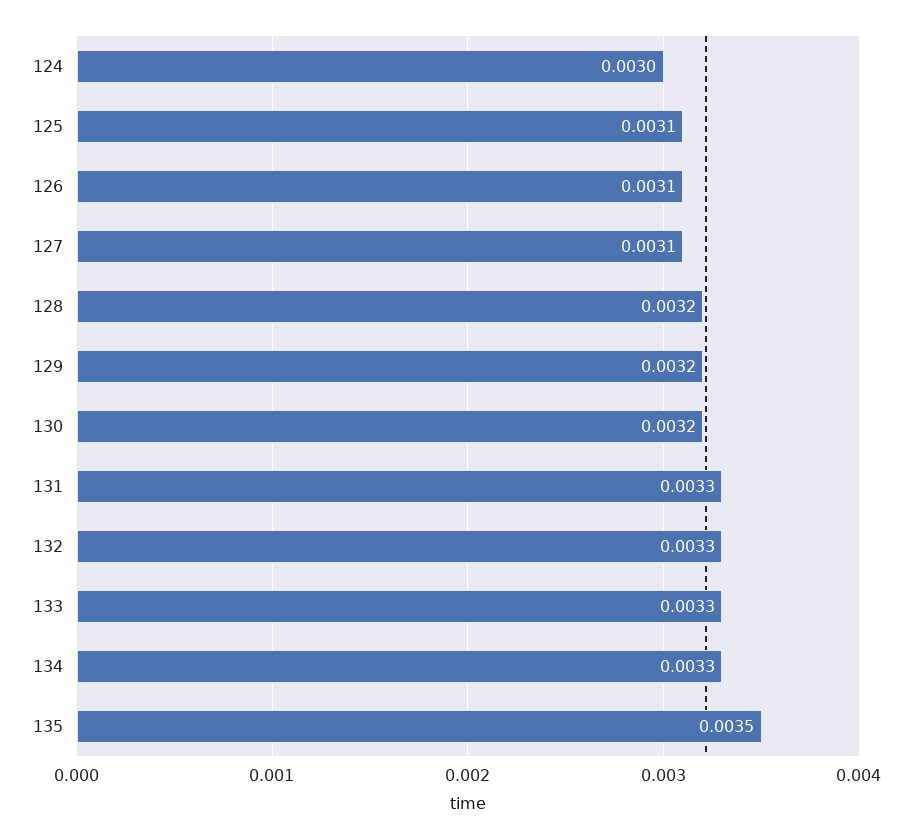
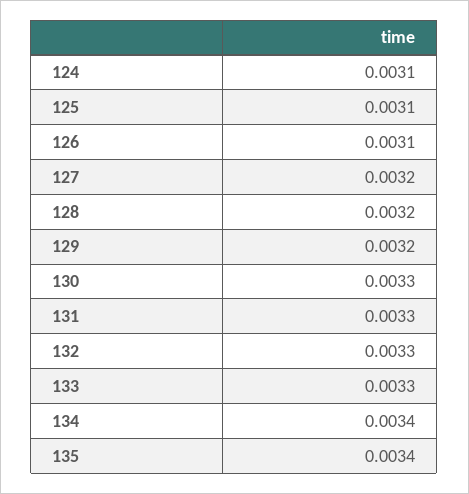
  {
-   "124": 0.003,
+   "124": 0.0031,
    "125": 0.0031,
    "126": 0.0031,
-   "127": 0.0031,
+   "127": 0.0032,
    "128": 0.0032,
    "129": 0.0032,
-   "130": 0.0032,
+   "130": 0.0033,
    "131": 0.0033,
    "132": 0.0033,
    "133": 0.0033,
-   "134": 0.0033,
+   "134": 0.0034,
-   "135": 0.0035
+   "135": 0.0034
  }

